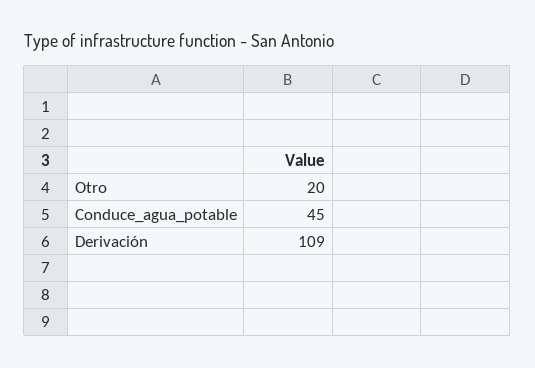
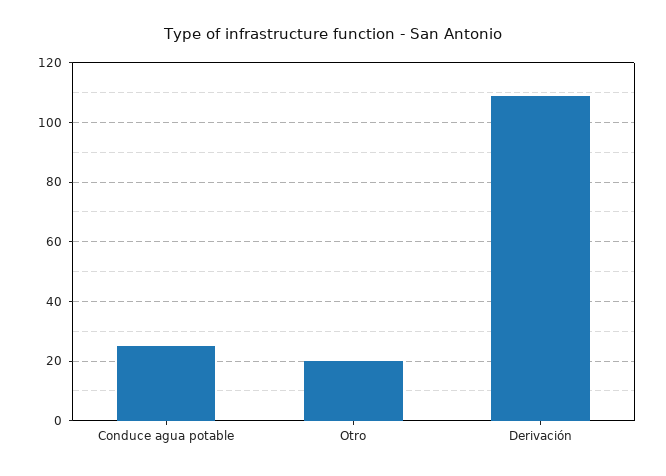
  {
    "Otro": 20,
-   "Conduce_agua_potable": 45,
+   "Conduce_agua_potable": 25,
    "Derivación": 109
  }

